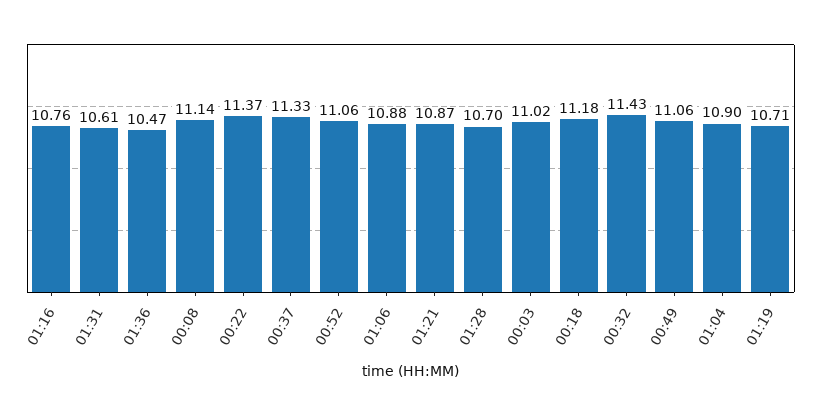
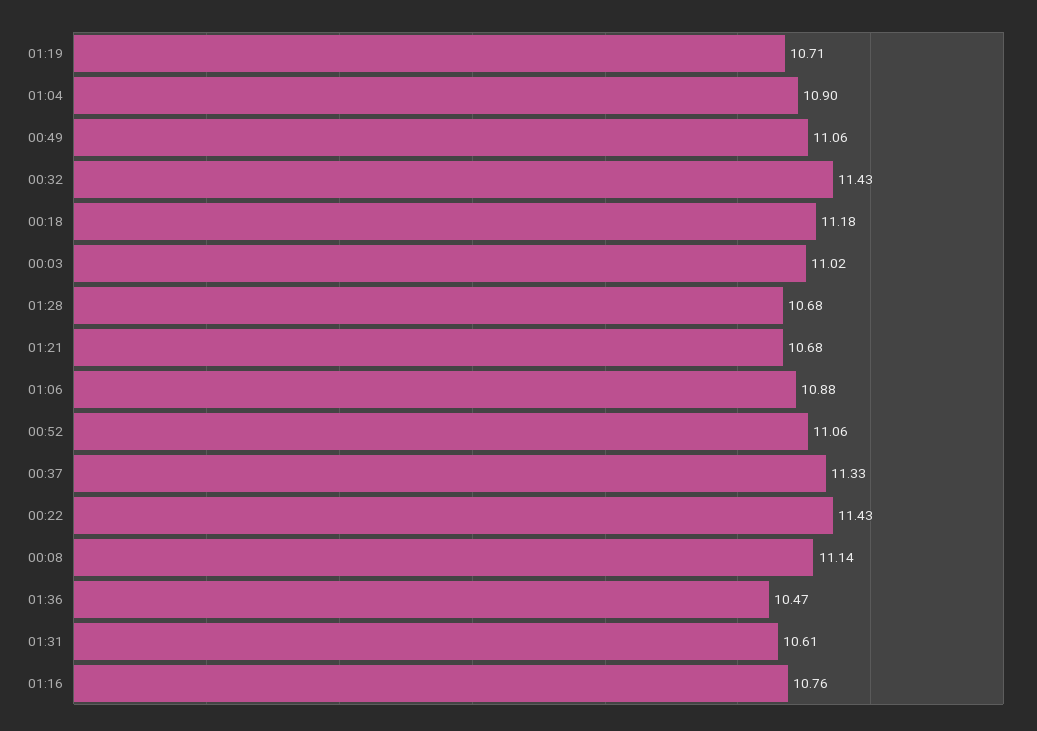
  {
    "01:16": 10.76,
    "01:31": 10.61,
    "01:36": 10.47,
    "00:08": 11.14,
-   "00:22": 11.37,
+   "00:22": 11.43,
    "00:37": 11.33,
    "00:52": 11.06,
    "01:06": 10.88,
-   "01:21": 10.87,
+   "01:21": 10.68,
-   "01:28": 10.7,
+   "01:28": 10.68,
    "00:03": 11.02,
    "00:18": 11.18,
    "00:32": 11.43,
    "00:49": 11.06,
    "01:04": 10.9,
    "01:19": 10.71
  }

